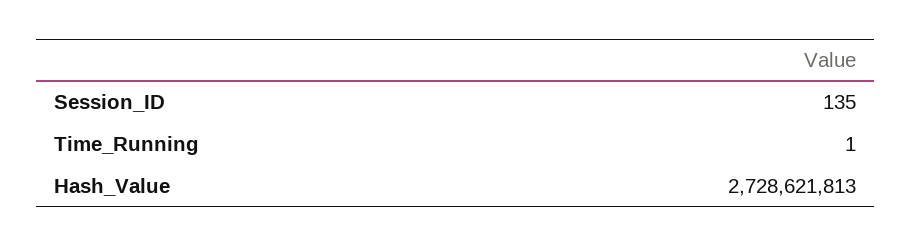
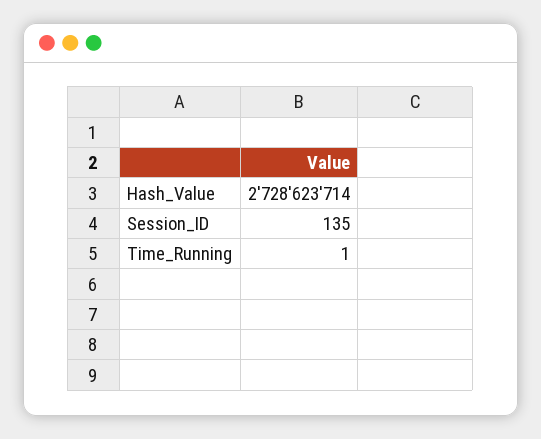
  {
    "Session_ID": 135,
    "Time_Running": 1,
-   "Hash_Value": 2728621813
+   "Hash_Value": 2728623714
  }

